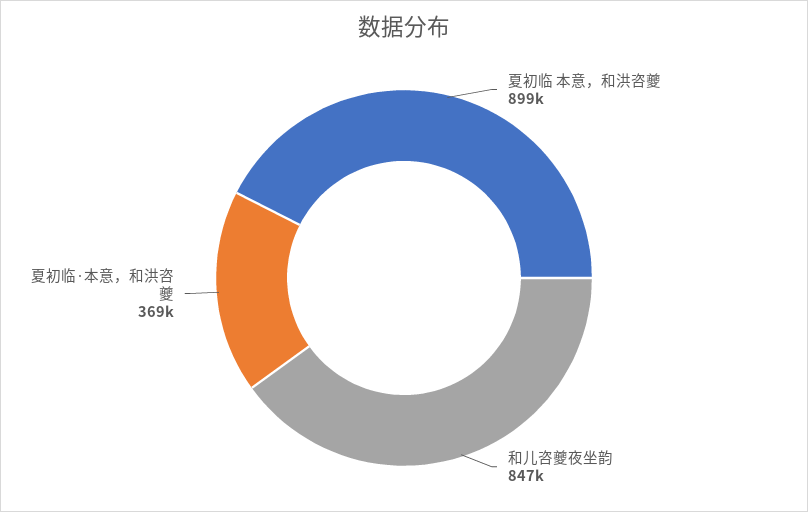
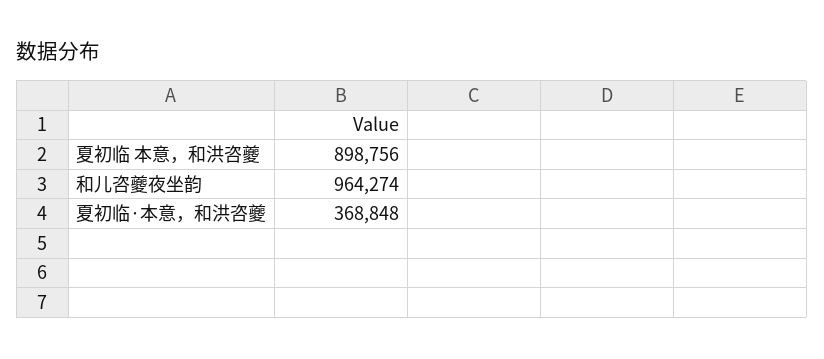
  {
    "夏初临 本意，和洪咨夔": 898756,
-   "和儿咨夔夜坐韵": 847000,
+   "和儿咨夔夜坐韵": 964274,
    "夏初临·本意，和洪咨夔": 368848
  }

